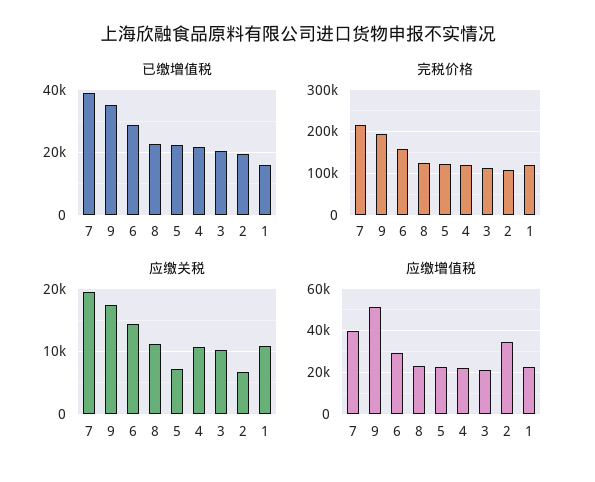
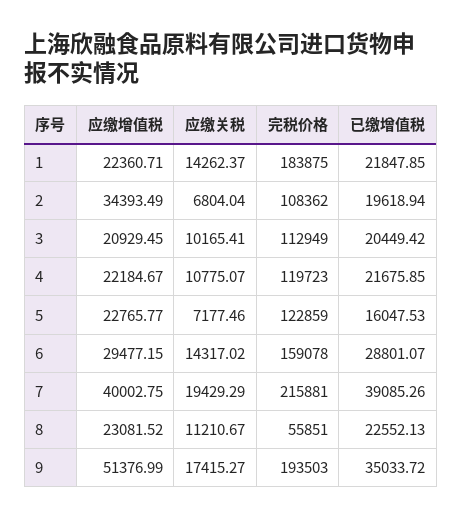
  {
    "已缴增值税": {
      "7": 39085.26,
      "9": 35033.72,
      "6": 28801.07,
      "8": 22552.13,
-     "5": 22000,
+     "5": 16047.53,
      "4": 21675.85,
      "3": 20449.42,
      "2": 19618.94,
-     "1": 16000
+     "1": 21847.85
    },
    "完税价格": {
      "7": 215881,
      "9": 193503,
      "6": 159078,
-     "8": 120000,
+     "8": 55851,
      "5": 122859,
      "4": 119723,
      "3": 112949,
      "2": 108362,
-     "1": 120000
+     "1": 183875
    },
    "应缴关税": {
      "7": 19429.29,
      "9": 17415.27,
      "6": 14317.02,
      "8": 11210.67,
      "5": 7177.46,
      "4": 10775.07,
      "3": 10165.41,
      "2": 6804.04,
-     "1": 11000
+     "1": 14262.37
    },
    "应缴增值税": {
      "7": 40002.75,
      "9": 51376.99,
      "6": 29477.15,
      "8": 23081.52,
      "5": 22765.77,
      "4": 22184.67,
      "3": 20929.45,
      "2": 34393.49,
      "1": 22360.71
    }
  }

